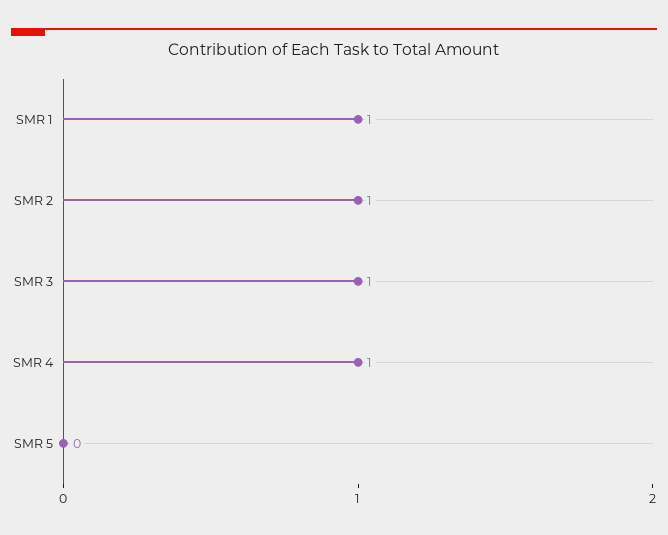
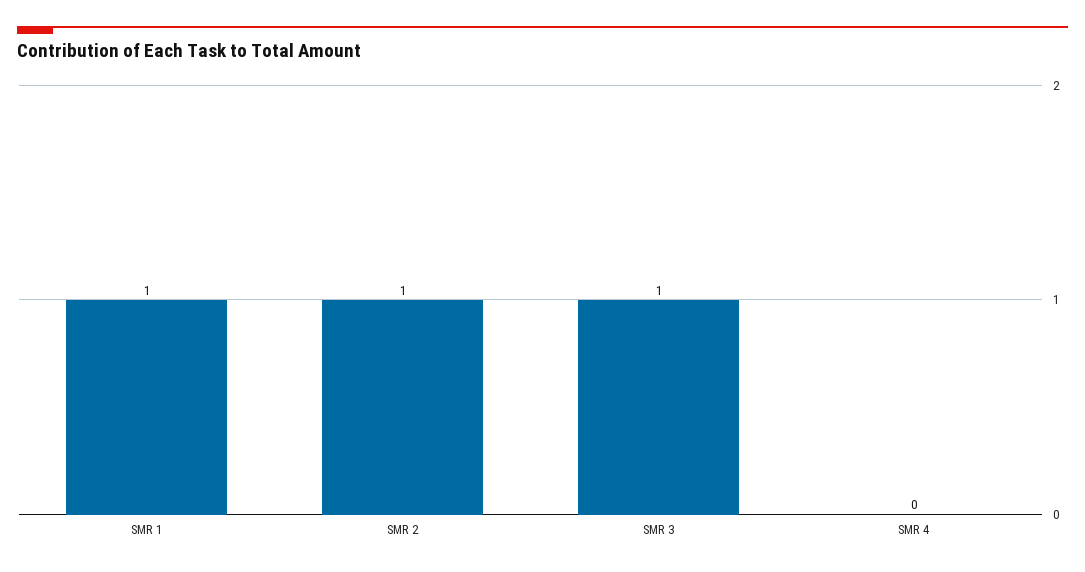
  {
    "SMR 1": 1,
    "SMR 2": 1,
    "SMR 3": 1,
-   "SMR 4": 1,
+   "SMR 4": 0
-   "SMR 5": 0
  }

